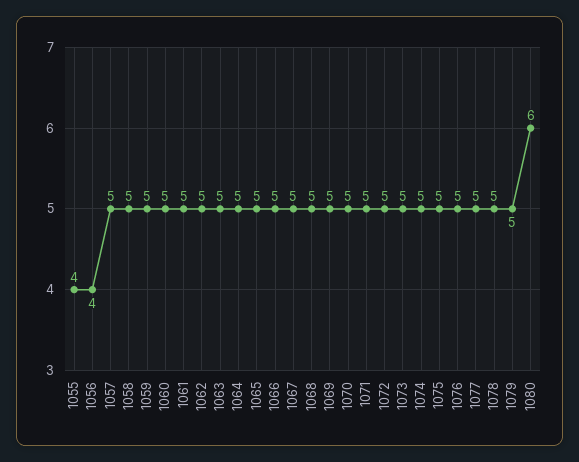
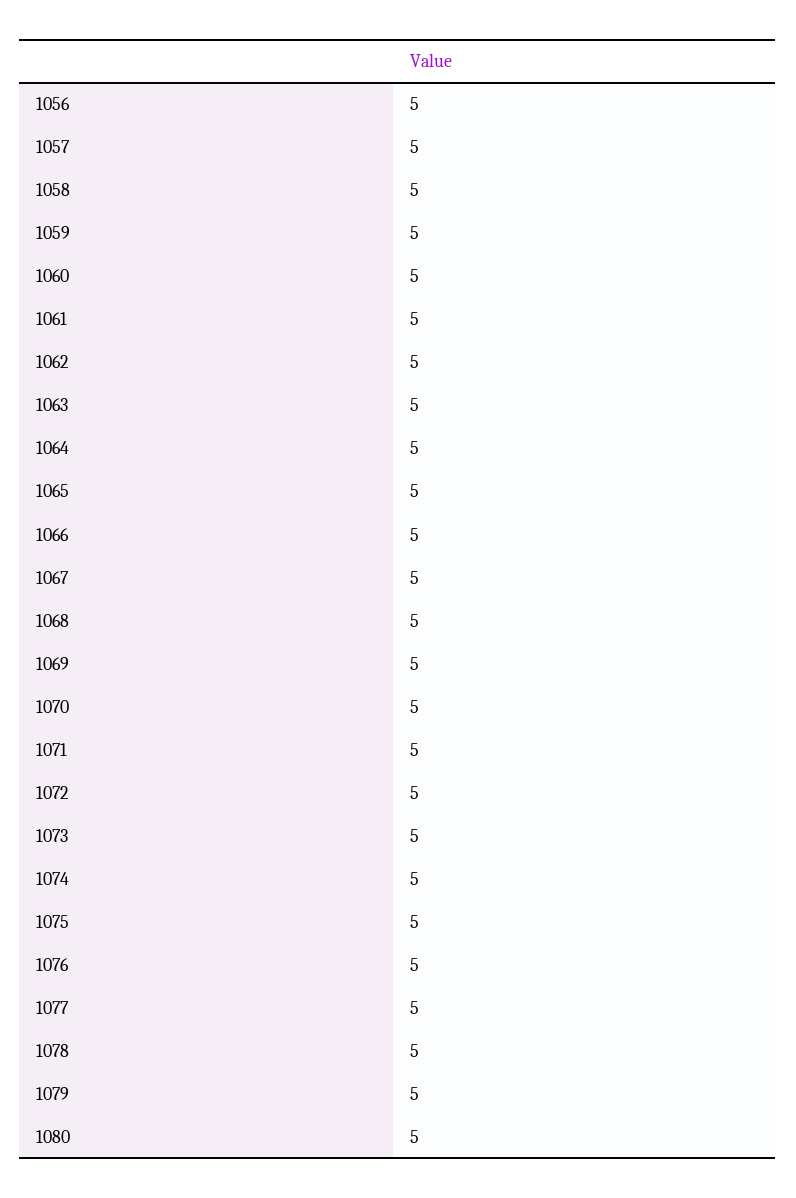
  {
-   "1055": 4,
-   "1056": 4,
+   "1056": 5,
    "1057": 5,
    "1058": 5,
    "1059": 5,
    "1060": 5,
    "1061": 5,
    "1062": 5,
    "1063": 5,
    "1064": 5,
    "1065": 5,
    "1066": 5,
    "1067": 5,
    "1068": 5,
    "1069": 5,
    "1070": 5,
    "1071": 5,
    "1072": 5,
    "1073": 5,
    "1074": 5,
    "1075": 5,
    "1076": 5,
    "1077": 5,
    "1078": 5,
    "1079": 5,
-   "1080": 6
+   "1080": 5
  }

